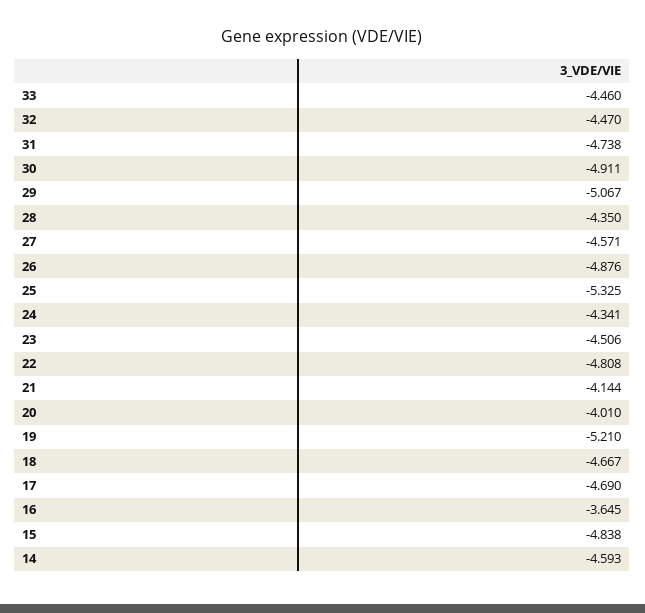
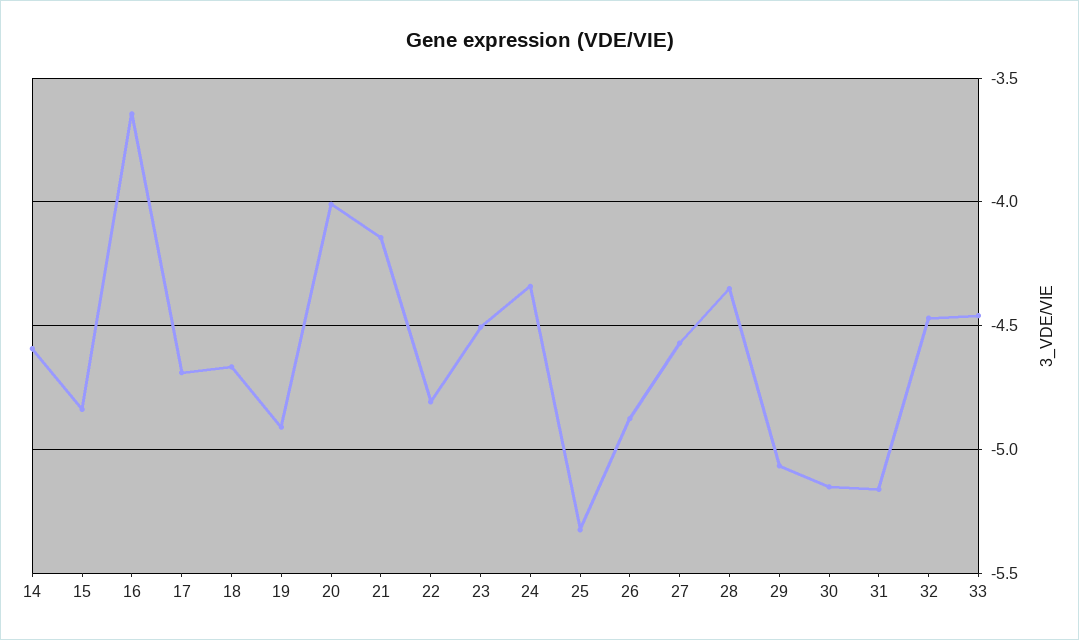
  {
    "33": -4.46,
    "32": -4.47,
-   "31": -4.738,
+   "31": -5.15,
-   "30": -4.911,
+   "30": -5.15,
    "29": -5.067,
    "28": -4.35,
    "27": -4.571,
    "26": -4.876,
    "25": -5.325,
    "24": -4.341,
    "23": -4.506,
    "22": -4.808,
    "21": -4.144,
    "20": -4.01,
-   "19": -5.21,
+   "19": -4.9,
    "18": -4.667,
    "17": -4.69,
    "16": -3.645,
    "15": -4.838,
    "14": -4.593
  }

